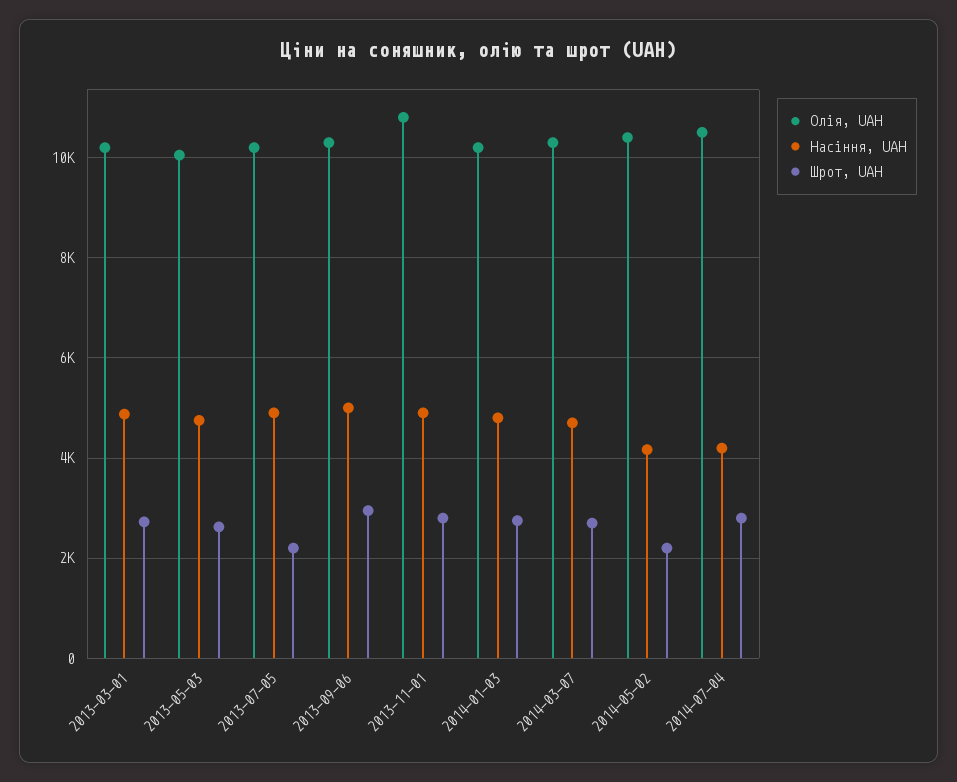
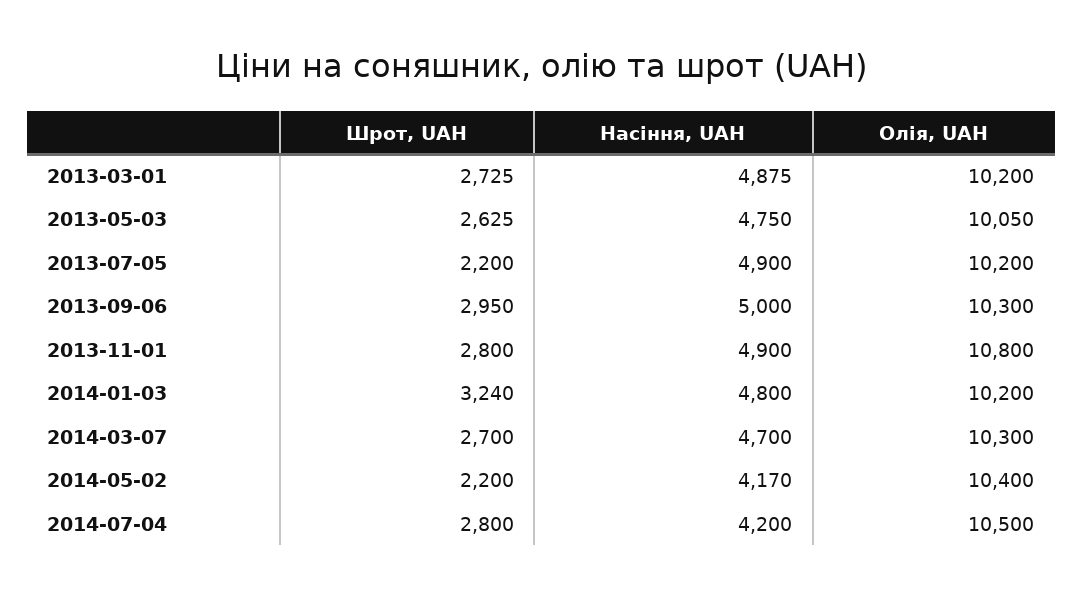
  {
    "Олія, UAH": {
      "2013-03-01": 10200,
      "2013-05-03": 10050,
      "2013-07-05": 10200,
      "2013-09-06": 10300,
      "2013-11-01": 10800,
      "2014-01-03": 10200,
      "2014-03-07": 10300,
      "2014-05-02": 10400,
      "2014-07-04": 10500
    },
    "Насіння, UAH": {
      "2013-03-01": 4875,
      "2013-05-03": 4750,
      "2013-07-05": 4900,
      "2013-09-06": 5000,
      "2013-11-01": 4900,
      "2014-01-03": 4800,
      "2014-03-07": 4700,
      "2014-05-02": 4170,
      "2014-07-04": 4200
    },
    "Шрот, UAH": {
      "2013-03-01": 2725,
      "2013-05-03": 2625,
      "2013-07-05": 2200,
      "2013-09-06": 2950,
      "2013-11-01": 2800,
-     "2014-01-03": 2800,
+     "2014-01-03": 3240,
      "2014-03-07": 2700,
      "2014-05-02": 2200,
      "2014-07-04": 2800
    }
  }

